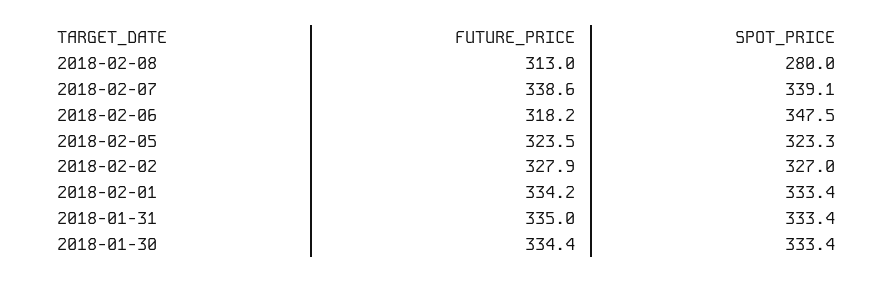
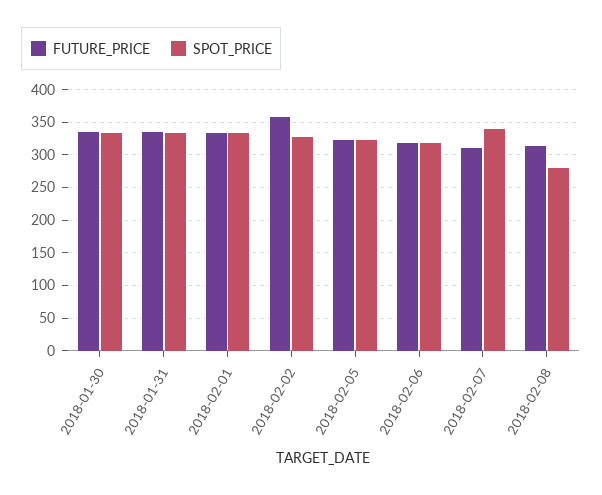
  {
    "FUTURE_PRICE": {
      "2018-02-08": 313,
-     "2018-02-07": 338.6,
+     "2018-02-07": 310,
      "2018-02-06": 318.2,
      "2018-02-05": 323.5,
-     "2018-02-02": 327.9,
+     "2018-02-02": 360,
      "2018-02-01": 334.2,
      "2018-01-31": 335,
      "2018-01-30": 334.4
    },
    "SPOT_PRICE": {
      "2018-02-08": 280,
      "2018-02-07": 339.1,
-     "2018-02-06": 347.5,
+     "2018-02-06": 320,
      "2018-02-05": 323.3,
      "2018-02-02": 327,
      "2018-02-01": 333.4,
      "2018-01-31": 333.4,
      "2018-01-30": 333.4
    }
  }

